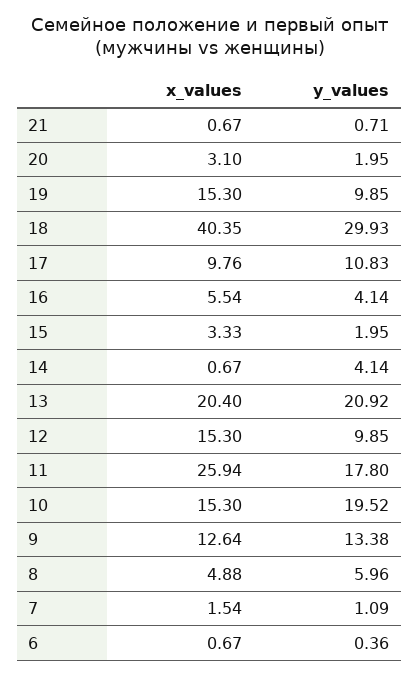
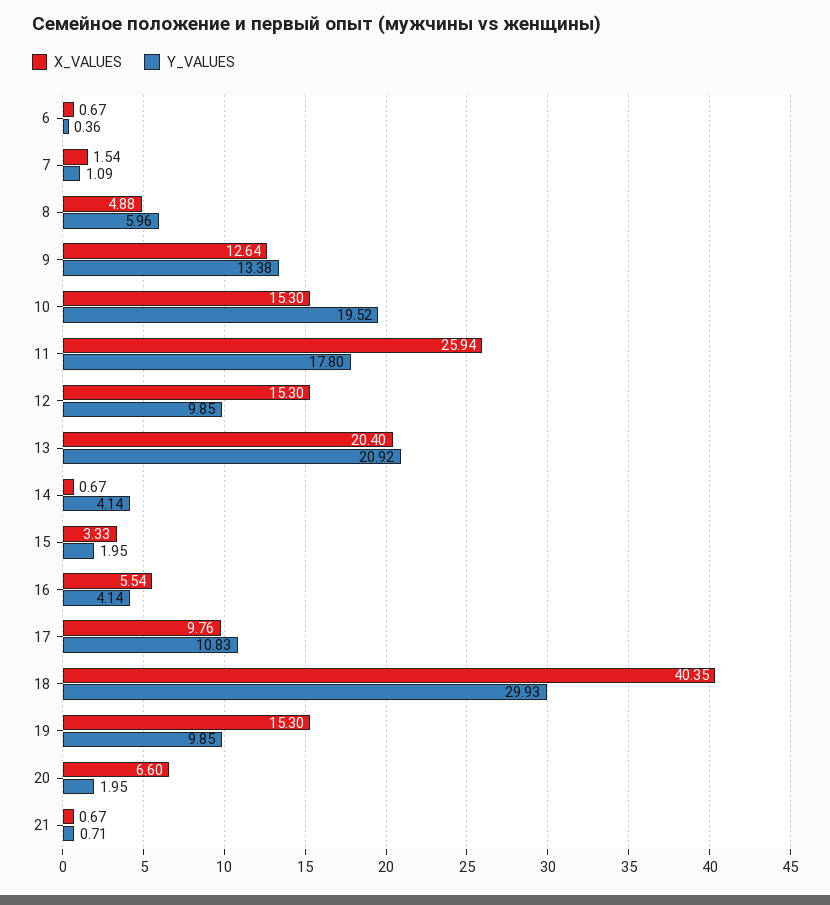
  {
    "x_values": {
      "21": 0.67,
-     "20": 3.1,
+     "20": 6.6,
      "19": 15.3,
      "18": 40.35,
      "17": 9.76,
      "16": 5.54,
      "15": 3.33,
      "14": 0.67,
      "13": 20.4,
      "12": 15.3,
      "11": 25.94,
      "10": 15.3,
      "9": 12.64,
      "8": 4.88,
      "7": 1.54,
      "6": 0.67
    },
    "y_values": {
      "21": 0.71,
      "20": 1.95,
      "19": 9.85,
      "18": 29.93,
      "17": 10.83,
      "16": 4.14,
      "15": 1.95,
      "14": 4.14,
      "13": 20.92,
      "12": 9.85,
      "11": 17.8,
      "10": 19.52,
      "9": 13.38,
      "8": 5.96,
      "7": 1.09,
      "6": 0.36
    }
  }

